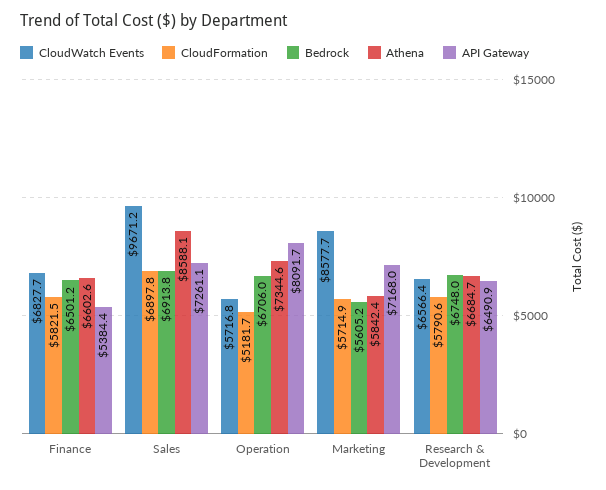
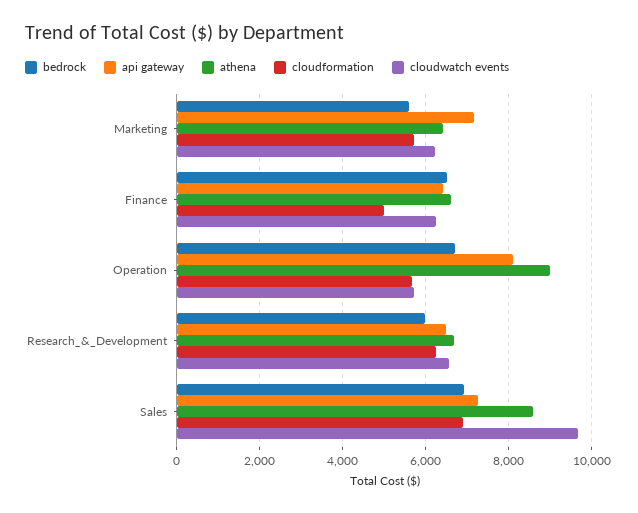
  {
    "CloudWatch Events": {
-     "Finance": 6827.7,
+     "Finance": 6200,
      "Sales": 9671.2,
      "Operation": 5716.8,
-     "Marketing": 8577.7,
+     "Marketing": 6200,
      "Research & Development": 6566.4
    },
    "CloudFormation": {
-     "Finance": 5821.5,
+     "Finance": 5000,
      "Sales": 6897.8,
-     "Operation": 5181.7,
+     "Operation": 5600,
      "Marketing": 5714.9,
-     "Research & Development": 5790.6
+     "Research & Development": 6200
    },
    "Bedrock": {
      "Finance": 6501.2,
      "Sales": 6913.8,
      "Operation": 6706,
      "Marketing": 5605.2,
-     "Research & Development": 6748
+     "Research & Development": 6000
    },
    "Athena": {
      "Finance": 6602.6,
      "Sales": 8588.1,
-     "Operation": 7344.6,
+     "Operation": 9000,
-     "Marketing": 5842.4,
+     "Marketing": 6400,
      "Research & Development": 6684.7
    },
    "API Gateway": {
-     "Finance": 5384.4,
+     "Finance": 6400,
      "Sales": 7261.1,
      "Operation": 8091.7,
      "Marketing": 7168,
      "Research & Development": 6490.9
    }
  }

